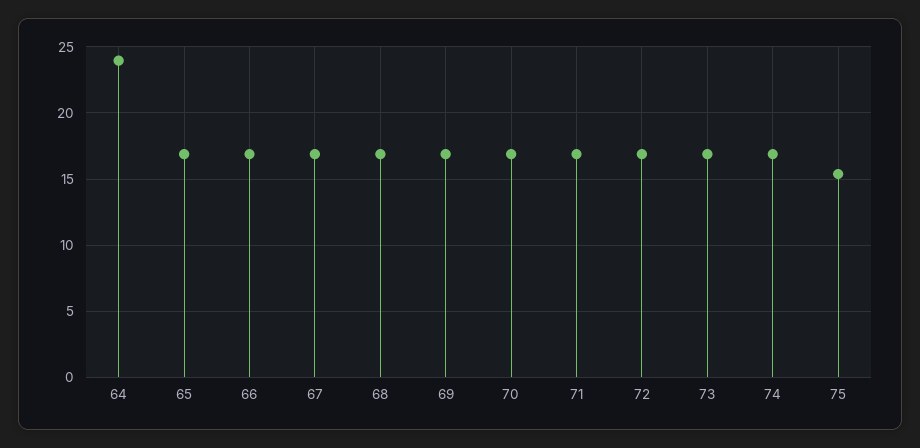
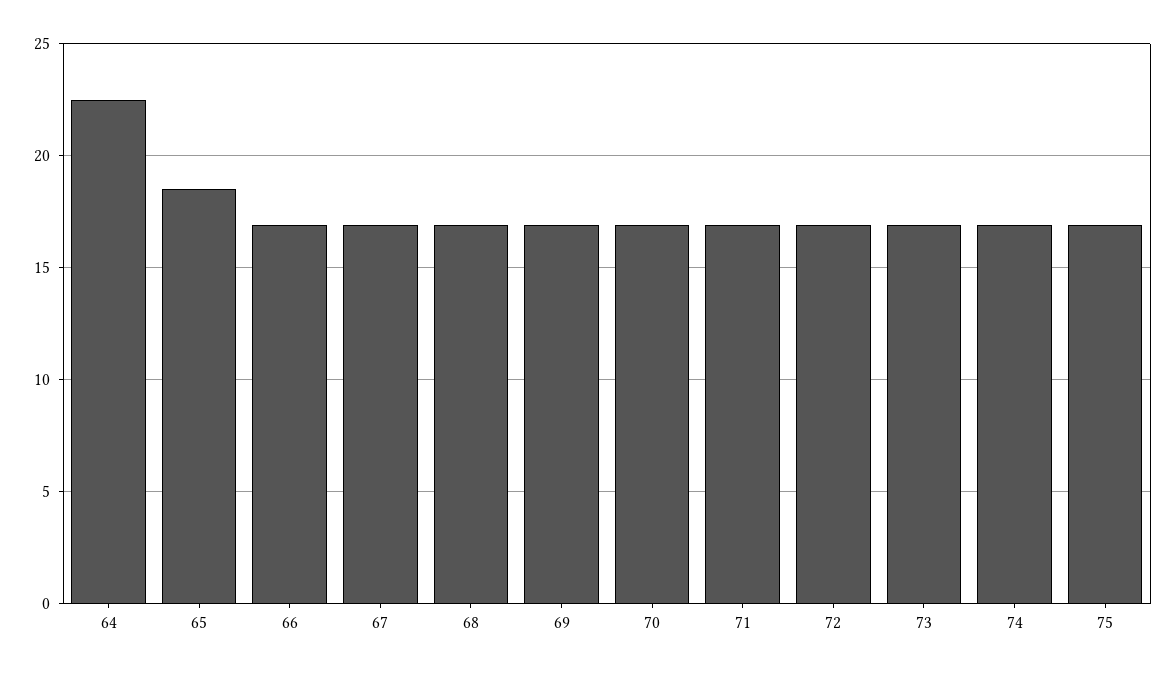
  {
-   "64": 24,
+   "64": 22.5,
-   "65": 17,
+   "65": 18.5,
    "66": 17,
    "67": 17,
    "68": 17,
    "69": 17,
    "70": 17,
    "71": 17,
    "72": 17,
    "73": 17,
    "74": 17,
-   "75": 15.5
+   "75": 17
  }

